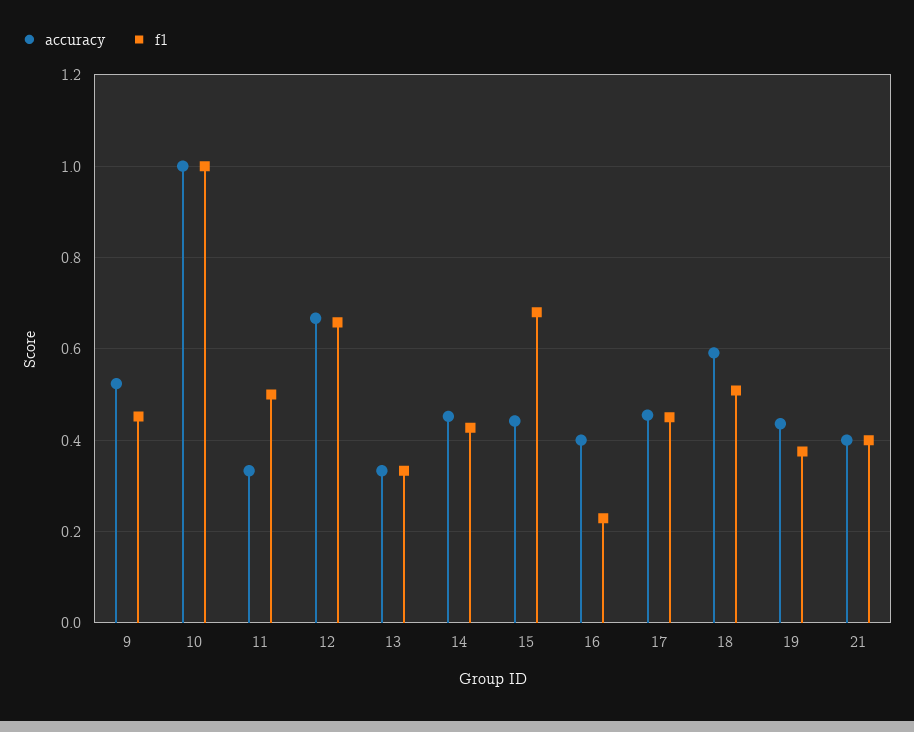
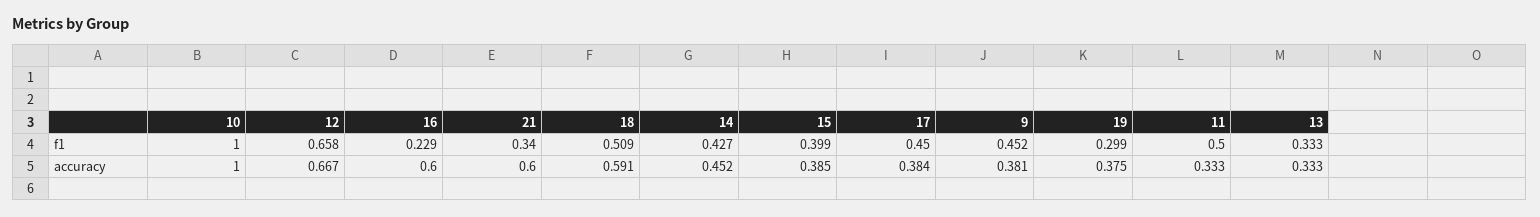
  {
    "accuracy": {
-     "9": 0.52,
+     "9": 0.381,
      "10": 1,
      "11": 0.333,
      "12": 0.667,
      "13": 0.333,
      "14": 0.452,
-     "15": 0.44,
+     "15": 0.385,
-     "16": 0.4,
+     "16": 0.6,
-     "17": 0.46,
+     "17": 0.384,
      "18": 0.591,
-     "19": 0.44,
+     "19": 0.375,
-     "21": 0.4
+     "21": 0.6
    },
    "f1": {
      "9": 0.452,
      "10": 1,
      "11": 0.5,
      "12": 0.658,
      "13": 0.333,
      "14": 0.427,
-     "15": 0.68,
+     "15": 0.399,
      "16": 0.229,
      "17": 0.45,
      "18": 0.509,
-     "19": 0.38,
+     "19": 0.299,
-     "21": 0.4
+     "21": 0.34
    }
  }

